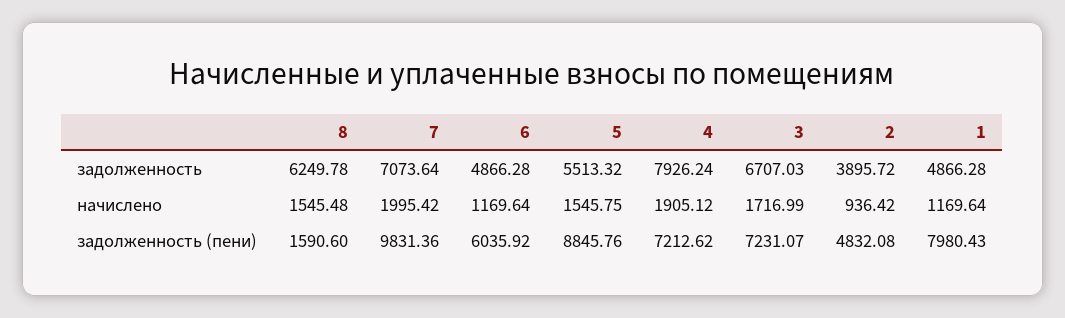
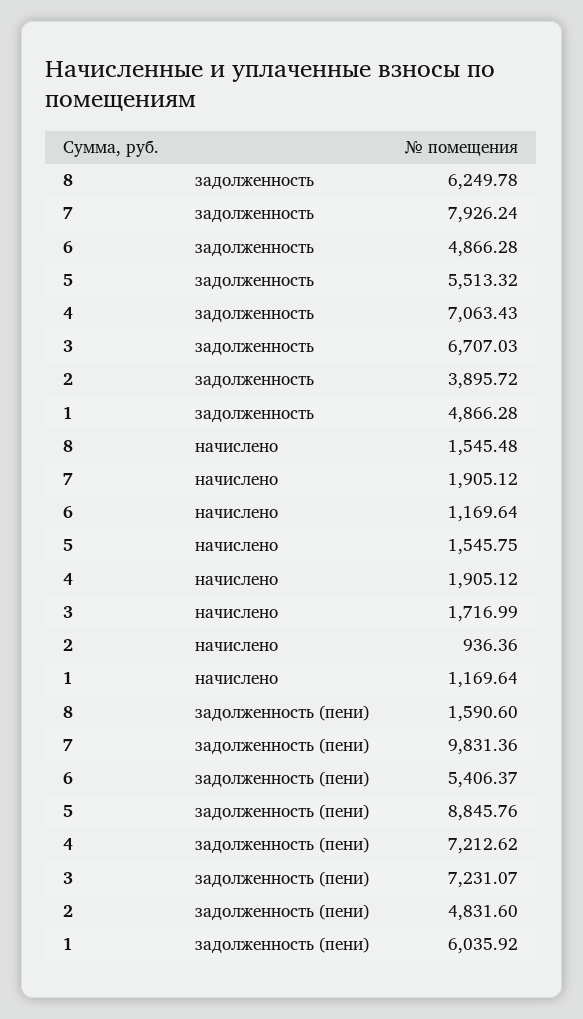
  {
    "8": {
      "задолженность": 6249.78,
      "начислено": 1545.48,
      "задолженность (пени)": 1590.6
    },
    "7": {
-     "задолженность": 7073.64,
+     "задолженность": 7926.24,
-     "начислено": 1995.42,
+     "начислено": 1905.12,
      "задолженность (пени)": 9831.36
    },
    "6": {
      "задолженность": 4866.28,
      "начислено": 1169.64,
-     "задолженность (пени)": 6035.92
+     "задолженность (пени)": 5406.37
    },
    "5": {
      "задолженность": 5513.32,
      "начислено": 1545.75,
      "задолженность (пени)": 8845.76
    },
    "4": {
-     "задолженность": 7926.24,
+     "задолженность": 7063.43,
      "начислено": 1905.12,
      "задолженность (пени)": 7212.62
    },
    "3": {
      "задолженность": 6707.03,
      "начислено": 1716.99,
      "задолженность (пени)": 7231.07
    },
    "2": {
      "задолженность": 3895.72,
-     "начислено": 936.42,
+     "начислено": 936.36,
-     "задолженность (пени)": 4832.08
+     "задолженность (пени)": 4831.6
    },
    "1": {
      "задолженность": 4866.28,
      "начислено": 1169.64,
-     "задолженность (пени)": 7980.43
+     "задолженность (пени)": 6035.92
    }
  }

